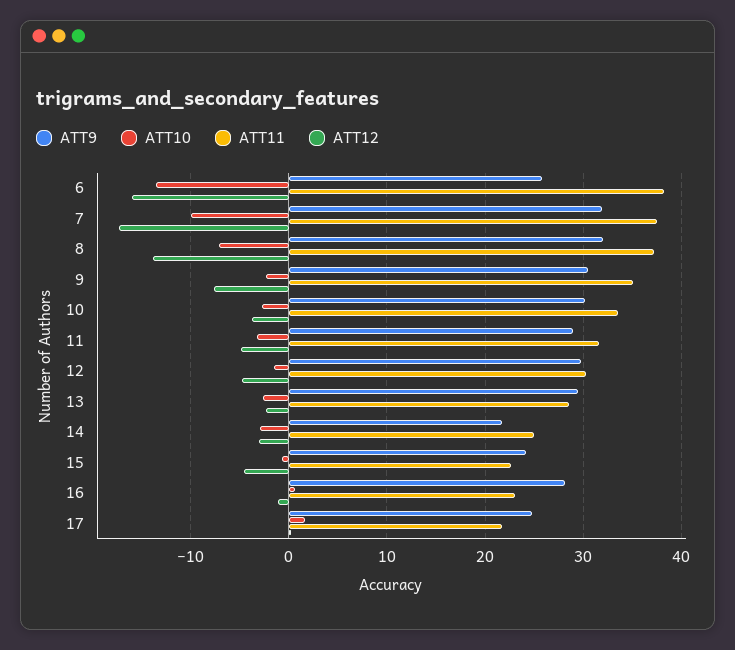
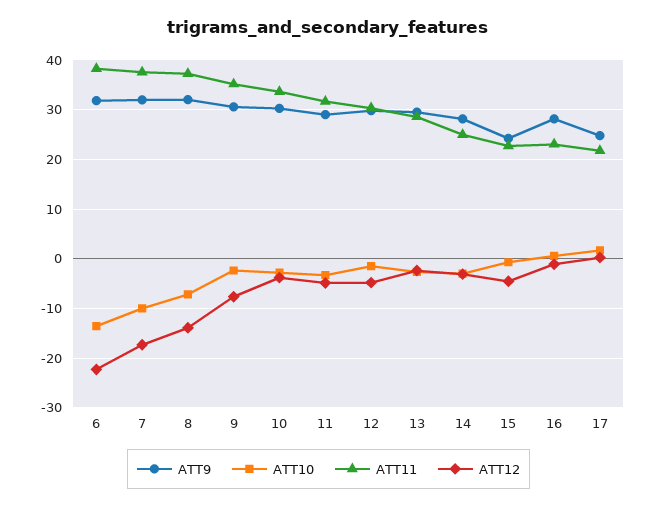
  {
    "ATT9": {
-     "6": 26,
+     "6": 32,
      "7": 32,
      "8": 32,
      "9": 31,
      "10": 30,
      "11": 29,
      "12": 30,
      "13": 29,
-     "14": 22,
+     "14": 28,
      "15": 24,
      "16": 28,
      "17": 25
    },
    "ATT10": {
      "6": -14,
      "7": -10,
      "8": -7,
      "9": -2,
      "10": -3,
      "11": -3,
      "12": -2,
      "13": -3,
      "14": -3,
      "15": -1,
      "16": 1,
      "17": 2
    },
    "ATT11": {
      "6": 38,
      "7": 38,
      "8": 37,
      "9": 35,
      "10": 34,
      "11": 32,
      "12": 30,
      "13": 29,
      "14": 25,
      "15": 23,
      "16": 23,
      "17": 22
    },
    "ATT12": {
-     "6": -16,
+     "6": -22,
      "7": -17,
      "8": -14,
      "9": -8,
      "10": -4,
      "11": -5,
      "12": -5,
      "13": -2,
      "14": -3,
      "15": -5,
      "16": -1,
      "17": 0
    }
  }

